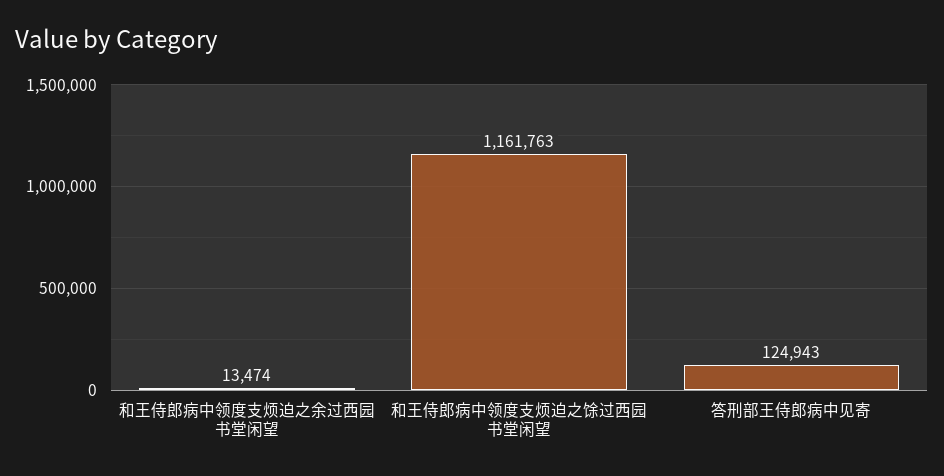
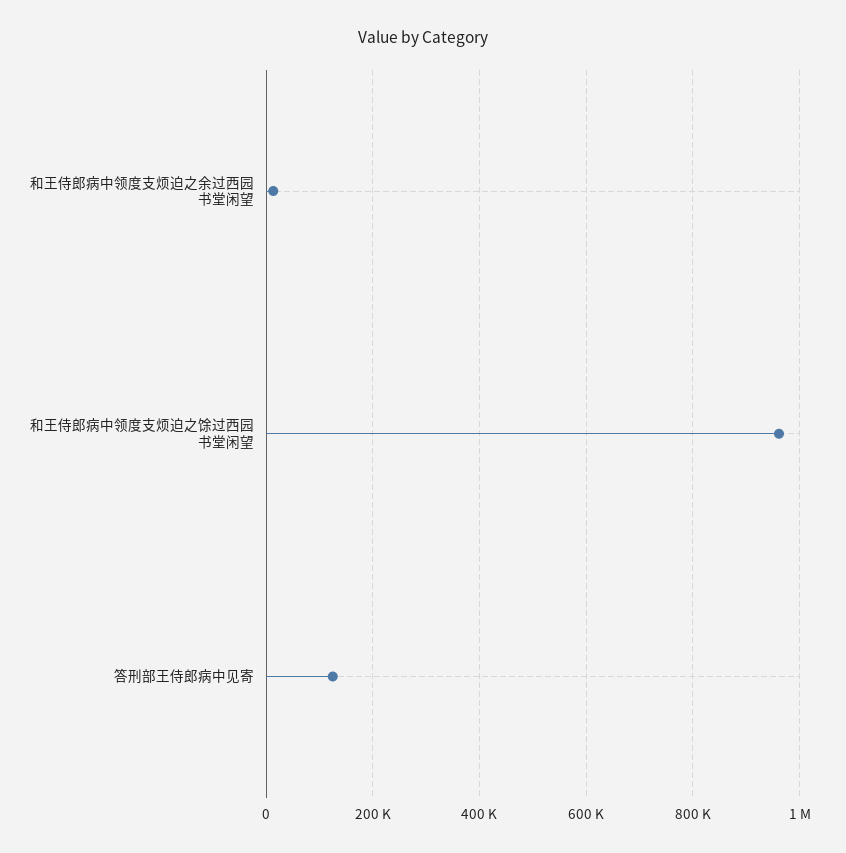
  {
    "和王侍郎病中领度支烦迫之余过西园书堂闲望": 13474,
-   "和王侍郎病中领度支烦迫之馀过西园书堂闲望": 1161763,
+   "和王侍郎病中领度支烦迫之馀过西园书堂闲望": 960000,
    "答刑部王侍郎病中见寄": 124943
  }

